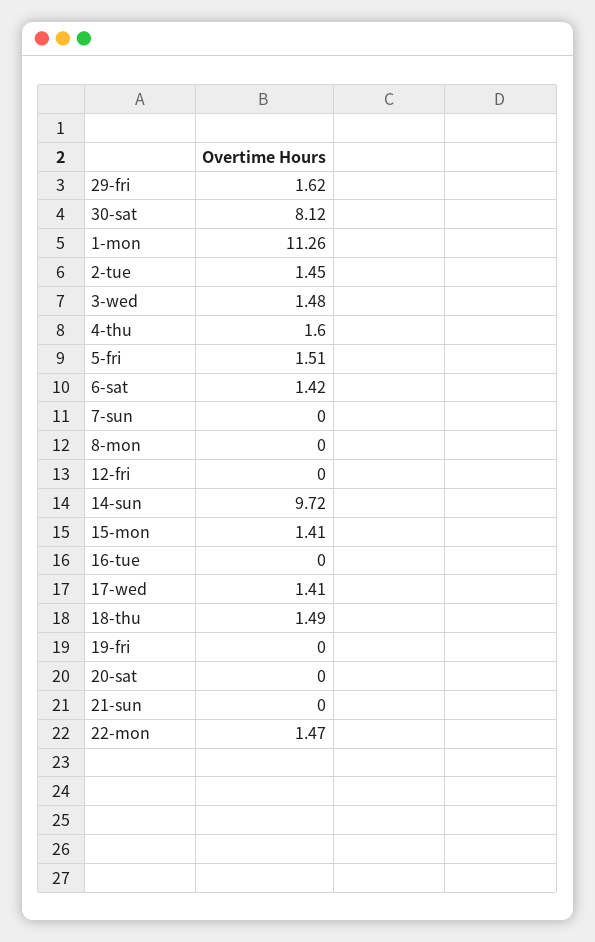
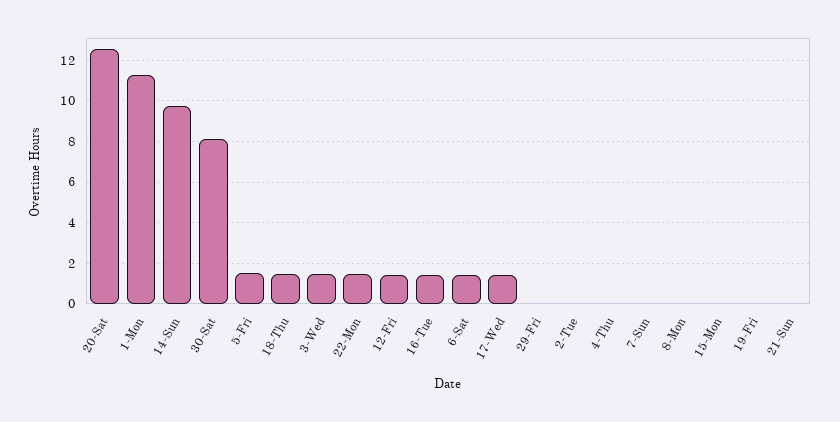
  {
-   "29-fri": 1.62,
+   "29-fri": 0,
    "30-sat": 8.12,
    "1-mon": 11.26,
-   "2-tue": 1.45,
+   "2-tue": 0,
    "3-wed": 1.48,
-   "4-thu": 1.6,
+   "4-thu": 0,
    "5-fri": 1.51,
    "6-sat": 1.42,
    "7-sun": 0,
    "8-mon": 0,
-   "12-fri": 0,
+   "12-fri": 1.5,
    "14-sun": 9.72,
-   "15-mon": 1.41,
+   "15-mon": 0,
-   "16-tue": 0,
+   "16-tue": 1.5,
    "17-wed": 1.41,
    "18-thu": 1.49,
    "19-fri": 0,
-   "20-sat": 0,
+   "20-sat": 12.5,
    "21-sun": 0,
    "22-mon": 1.47
  }

